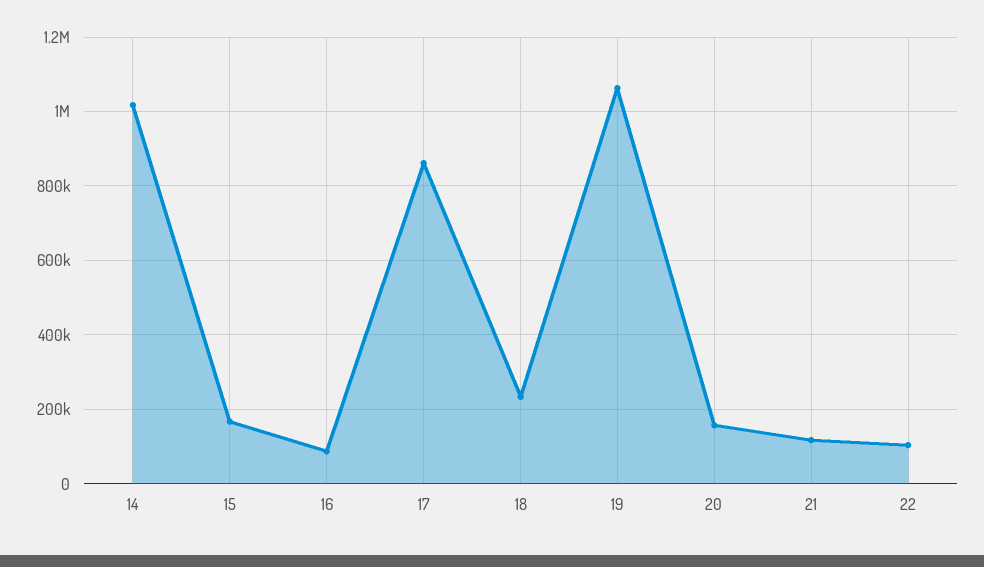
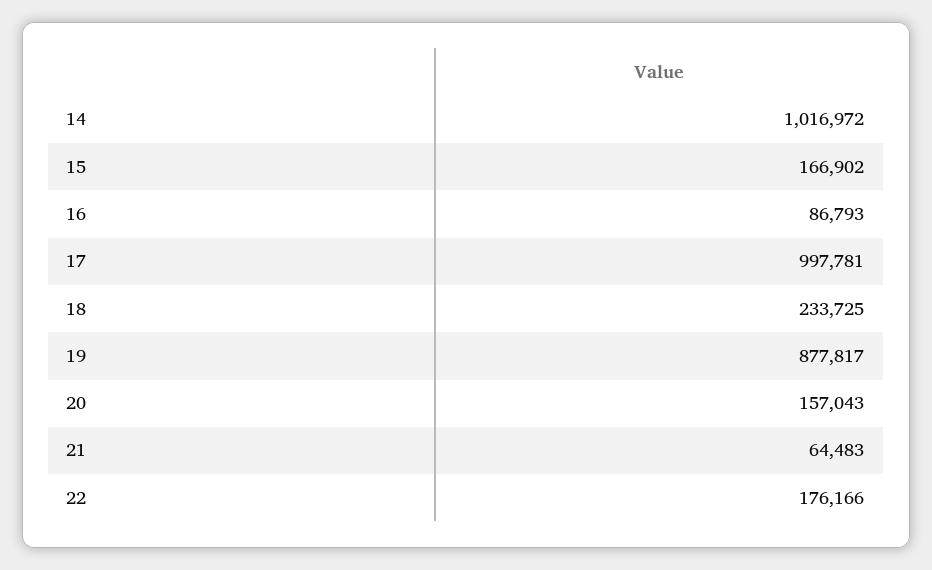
  {
    "14": 1016972,
    "15": 166902,
    "16": 86793,
-   "17": 860000,
+   "17": 997781,
    "18": 233725,
-   "19": 1060000,
+   "19": 877817,
    "20": 157043,
-   "21": 120000,
+   "21": 64483,
-   "22": 100000
+   "22": 176166
  }

